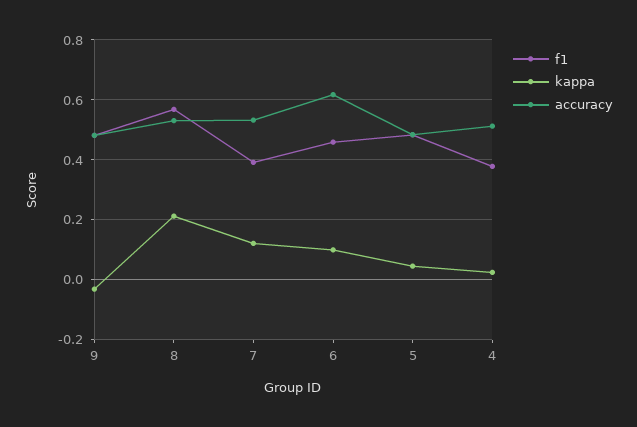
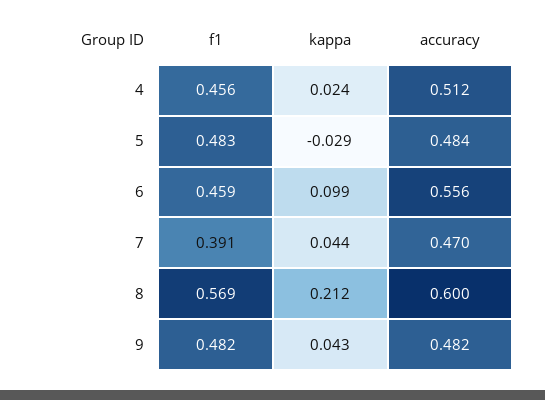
  {
    "f1": {
      "9": 0.482,
      "8": 0.569,
      "7": 0.391,
      "6": 0.459,
      "5": 0.483,
-     "4": 0.375
+     "4": 0.456
    },
    "kappa": {
-     "9": -0.025,
+     "9": 0.043,
      "8": 0.212,
-     "7": 0.125,
+     "7": 0.044,
      "6": 0.099,
-     "5": 0.05,
+     "5": -0.029,
      "4": 0.024
    },
    "accuracy": {
      "9": 0.482,
-     "8": 0.525,
+     "8": 0.6,
-     "7": 0.525,
+     "7": 0.47,
-     "6": 0.625,
+     "6": 0.556,
      "5": 0.484,
      "4": 0.512
    }
  }

